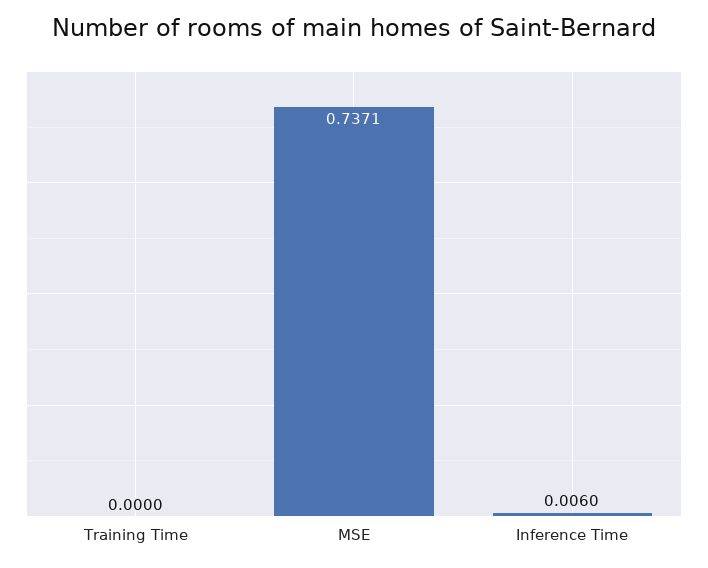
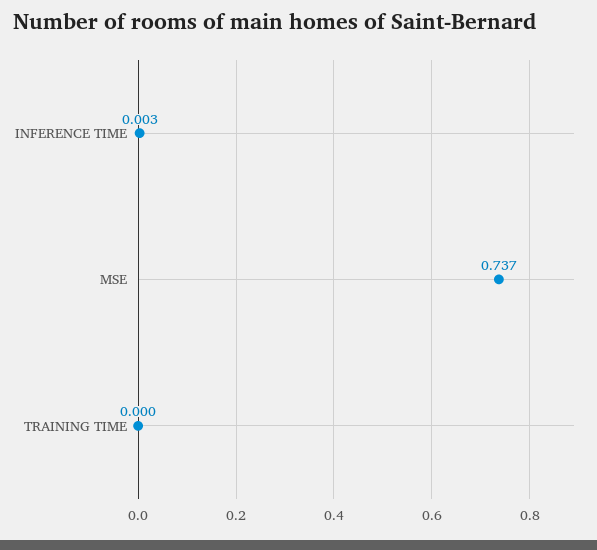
  {
    "Training Time": 0,
    "MSE": 0.7371,
-   "Inference Time": 0.006
+   "Inference Time": 0.003
  }

